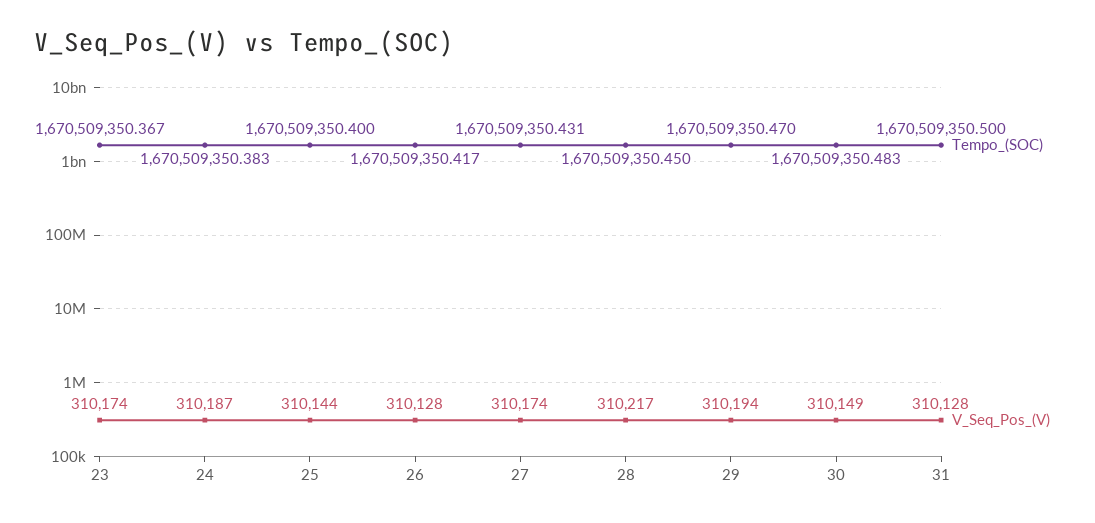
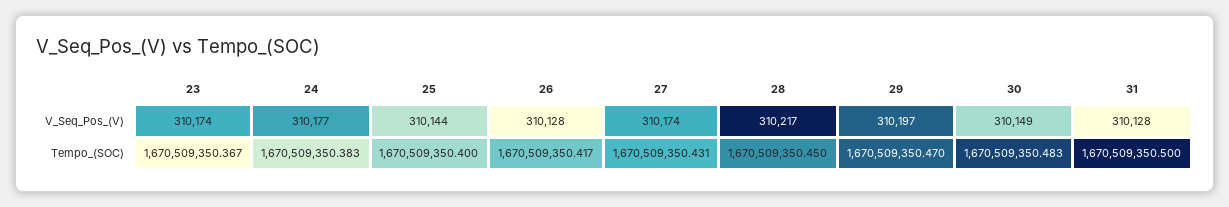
  {
    "Tempo_(SOC)": {
      "23": 1670509350.367,
      "24": 1670509350.383,
      "25": 1670509350.4,
      "26": 1670509350.417,
      "27": 1670509350.431,
      "28": 1670509350.45,
      "29": 1670509350.47,
      "30": 1670509350.483,
      "31": 1670509350.5
    },
    "V_Seq_Pos_(V)": {
      "23": 310174,
-     "24": 310187,
+     "24": 310177,
      "25": 310144,
      "26": 310128,
      "27": 310174,
      "28": 310217,
-     "29": 310194,
+     "29": 310197,
      "30": 310149,
      "31": 310128
    }
  }

